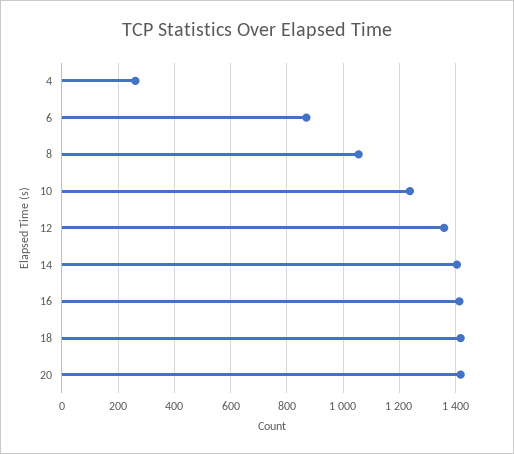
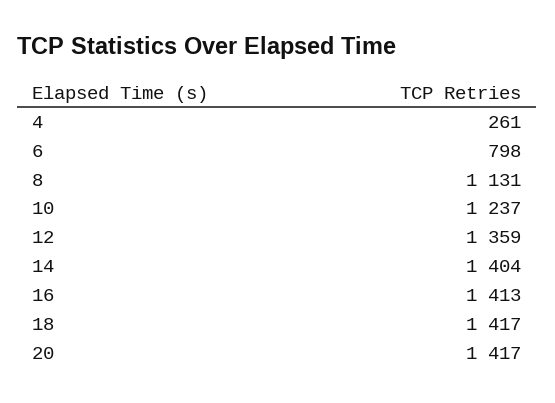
  {
    "4": 261,
-   "6": 875,
+   "6": 798,
-   "8": 1050,
+   "8": 1131,
    "10": 1237,
    "12": 1359,
    "14": 1404,
    "16": 1413,
    "18": 1417,
    "20": 1417
  }

